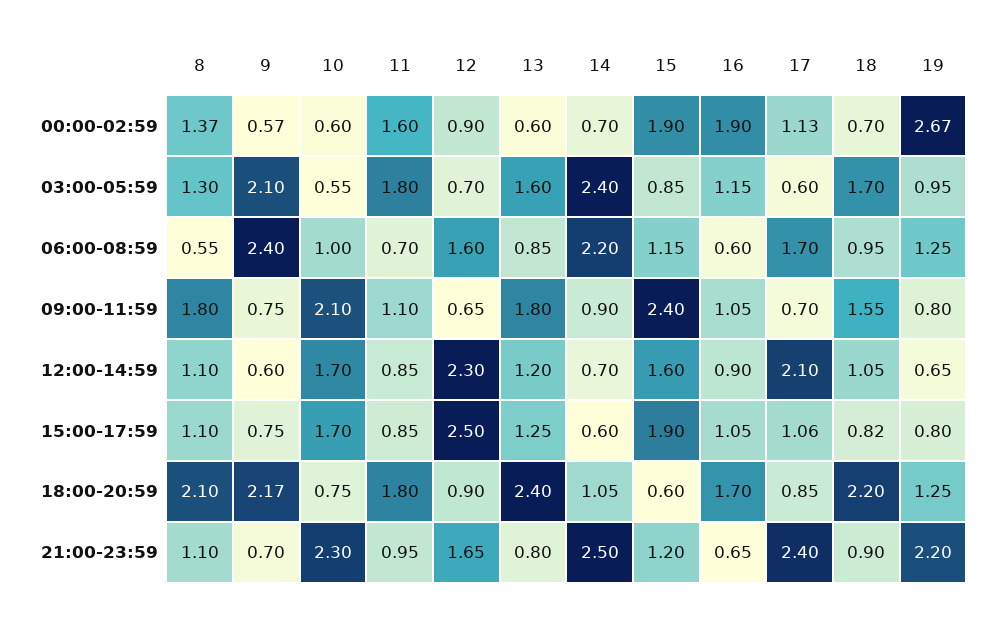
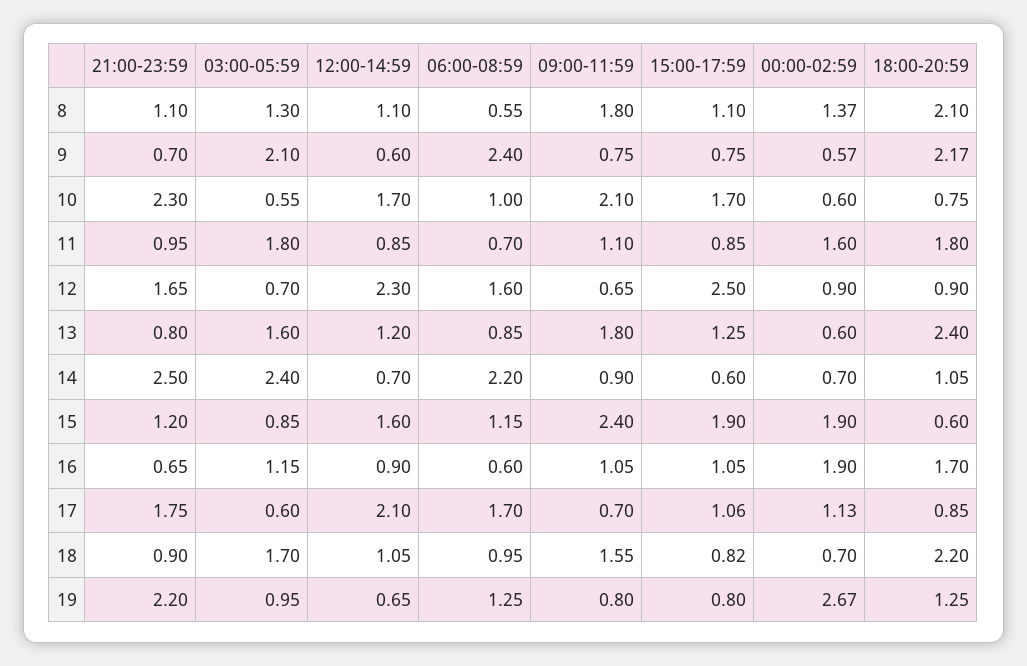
  {
    "8": {
      "00:00-02:59": 1.37,
      "03:00-05:59": 1.3,
      "06:00-08:59": 0.55,
      "09:00-11:59": 1.8,
      "12:00-14:59": 1.1,
      "15:00-17:59": 1.1,
      "18:00-20:59": 2.1,
      "21:00-23:59": 1.1
    },
    "9": {
      "00:00-02:59": 0.57,
      "03:00-05:59": 2.1,
      "06:00-08:59": 2.4,
      "09:00-11:59": 0.75,
      "12:00-14:59": 0.6,
      "15:00-17:59": 0.75,
      "18:00-20:59": 2.17,
      "21:00-23:59": 0.7
    },
    "10": {
      "00:00-02:59": 0.6,
      "03:00-05:59": 0.55,
      "06:00-08:59": 1,
      "09:00-11:59": 2.1,
      "12:00-14:59": 1.7,
      "15:00-17:59": 1.7,
      "18:00-20:59": 0.75,
      "21:00-23:59": 2.3
    },
    "11": {
      "00:00-02:59": 1.6,
      "03:00-05:59": 1.8,
      "06:00-08:59": 0.7,
      "09:00-11:59": 1.1,
      "12:00-14:59": 0.85,
      "15:00-17:59": 0.85,
      "18:00-20:59": 1.8,
      "21:00-23:59": 0.95
    },
    "12": {
      "00:00-02:59": 0.9,
      "03:00-05:59": 0.7,
      "06:00-08:59": 1.6,
      "09:00-11:59": 0.65,
      "12:00-14:59": 2.3,
      "15:00-17:59": 2.5,
      "18:00-20:59": 0.9,
      "21:00-23:59": 1.65
    },
    "13": {
      "00:00-02:59": 0.6,
      "03:00-05:59": 1.6,
      "06:00-08:59": 0.85,
      "09:00-11:59": 1.8,
      "12:00-14:59": 1.2,
      "15:00-17:59": 1.25,
      "18:00-20:59": 2.4,
      "21:00-23:59": 0.8
    },
    "14": {
      "00:00-02:59": 0.7,
      "03:00-05:59": 2.4,
      "06:00-08:59": 2.2,
      "09:00-11:59": 0.9,
      "12:00-14:59": 0.7,
      "15:00-17:59": 0.6,
      "18:00-20:59": 1.05,
      "21:00-23:59": 2.5
    },
    "15": {
      "00:00-02:59": 1.9,
      "03:00-05:59": 0.85,
      "06:00-08:59": 1.15,
      "09:00-11:59": 2.4,
      "12:00-14:59": 1.6,
      "15:00-17:59": 1.9,
      "18:00-20:59": 0.6,
      "21:00-23:59": 1.2
    },
    "16": {
      "00:00-02:59": 1.9,
      "03:00-05:59": 1.15,
      "06:00-08:59": 0.6,
      "09:00-11:59": 1.05,
      "12:00-14:59": 0.9,
      "15:00-17:59": 1.05,
      "18:00-20:59": 1.7,
      "21:00-23:59": 0.65
    },
    "17": {
      "00:00-02:59": 1.13,
      "03:00-05:59": 0.6,
      "06:00-08:59": 1.7,
      "09:00-11:59": 0.7,
      "12:00-14:59": 2.1,
      "15:00-17:59": 1.06,
      "18:00-20:59": 0.85,
-     "21:00-23:59": 2.4
+     "21:00-23:59": 1.75
    },
    "18": {
      "00:00-02:59": 0.7,
      "03:00-05:59": 1.7,
      "06:00-08:59": 0.95,
      "09:00-11:59": 1.55,
      "12:00-14:59": 1.05,
      "15:00-17:59": 0.82,
      "18:00-20:59": 2.2,
      "21:00-23:59": 0.9
    },
    "19": {
      "00:00-02:59": 2.67,
      "03:00-05:59": 0.95,
      "06:00-08:59": 1.25,
      "09:00-11:59": 0.8,
      "12:00-14:59": 0.65,
      "15:00-17:59": 0.8,
      "18:00-20:59": 1.25,
      "21:00-23:59": 2.2
    }
  }

